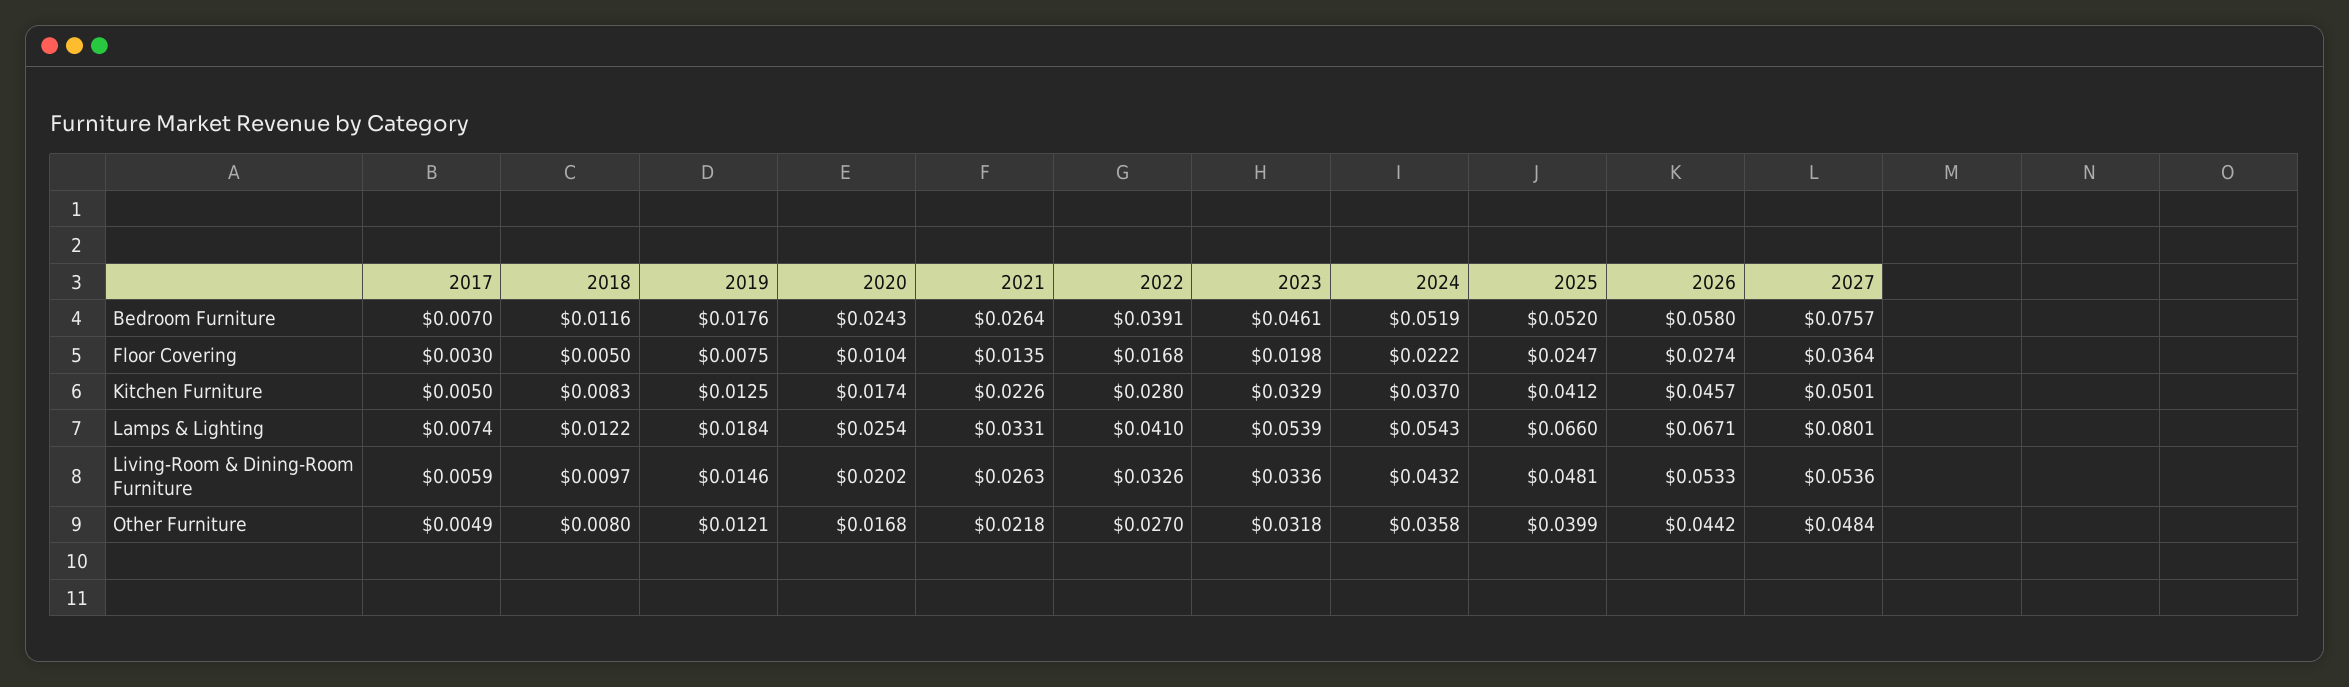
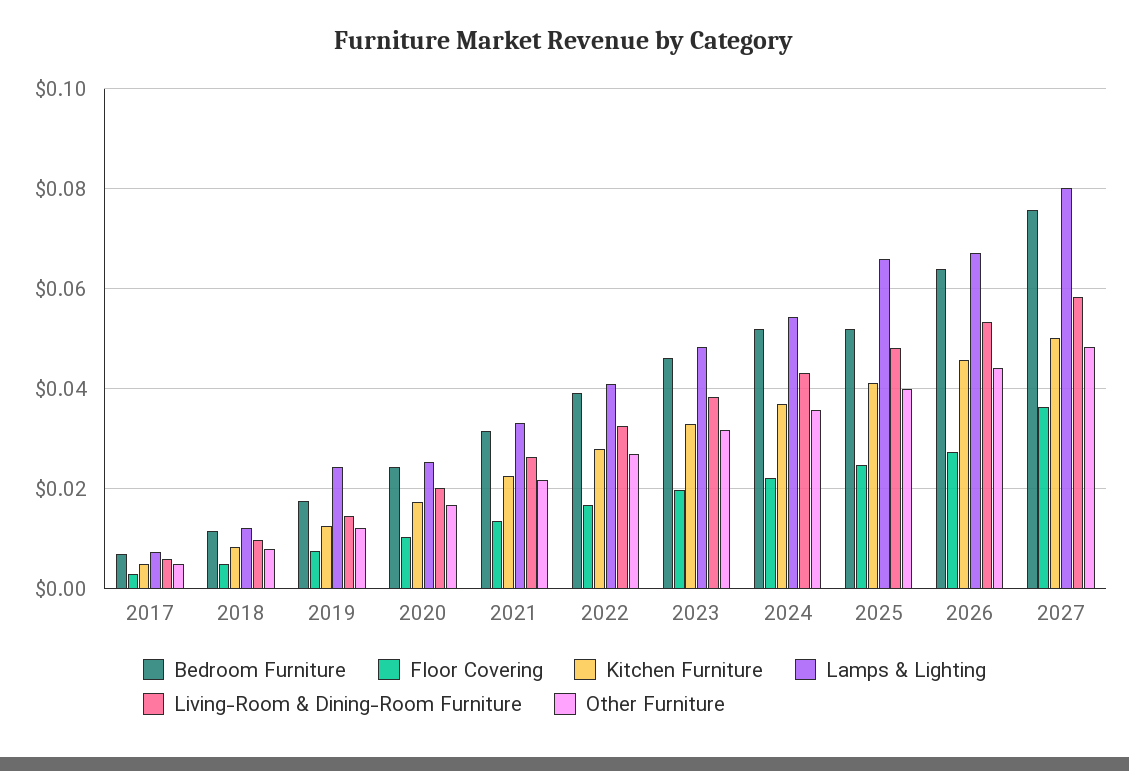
  {
    "Bedroom Furniture": {
      "2017": 0.007,
      "2018": 0.0116,
      "2019": 0.0176,
      "2020": 0.0243,
-     "2021": 0.0264,
+     "2021": 0.032,
      "2022": 0.0391,
      "2023": 0.0461,
      "2024": 0.0519,
      "2025": 0.052,
-     "2026": 0.058,
+     "2026": 0.064,
      "2027": 0.0757
    },
    "Floor Covering": {
      "2017": 0.003,
      "2018": 0.005,
      "2019": 0.0075,
      "2020": 0.0104,
      "2021": 0.0135,
      "2022": 0.0168,
      "2023": 0.0198,
      "2024": 0.0222,
      "2025": 0.0247,
      "2026": 0.0274,
      "2027": 0.0364
    },
    "Kitchen Furniture": {
      "2017": 0.005,
      "2018": 0.0083,
      "2019": 0.0125,
      "2020": 0.0174,
      "2021": 0.0226,
      "2022": 0.028,
      "2023": 0.0329,
      "2024": 0.037,
      "2025": 0.0412,
      "2026": 0.0457,
      "2027": 0.0501
    },
    "Lamps & Lighting": {
      "2017": 0.0074,
      "2018": 0.0122,
-     "2019": 0.0184,
+     "2019": 0.024,
      "2020": 0.0254,
      "2021": 0.0331,
      "2022": 0.041,
-     "2023": 0.0539,
+     "2023": 0.048,
      "2024": 0.0543,
      "2025": 0.066,
      "2026": 0.0671,
      "2027": 0.0801
    },
    "Living-Room & Dining-Room Furniture": {
      "2017": 0.0059,
      "2018": 0.0097,
      "2019": 0.0146,
      "2020": 0.0202,
      "2021": 0.0263,
      "2022": 0.0326,
-     "2023": 0.0336,
+     "2023": 0.038,
      "2024": 0.0432,
      "2025": 0.0481,
      "2026": 0.0533,
-     "2027": 0.0536
+     "2027": 0.058
    },
    "Other Furniture": {
      "2017": 0.0049,
      "2018": 0.008,
      "2019": 0.0121,
      "2020": 0.0168,
      "2021": 0.0218,
      "2022": 0.027,
      "2023": 0.0318,
      "2024": 0.0358,
      "2025": 0.0399,
      "2026": 0.0442,
      "2027": 0.0484
    }
  }

